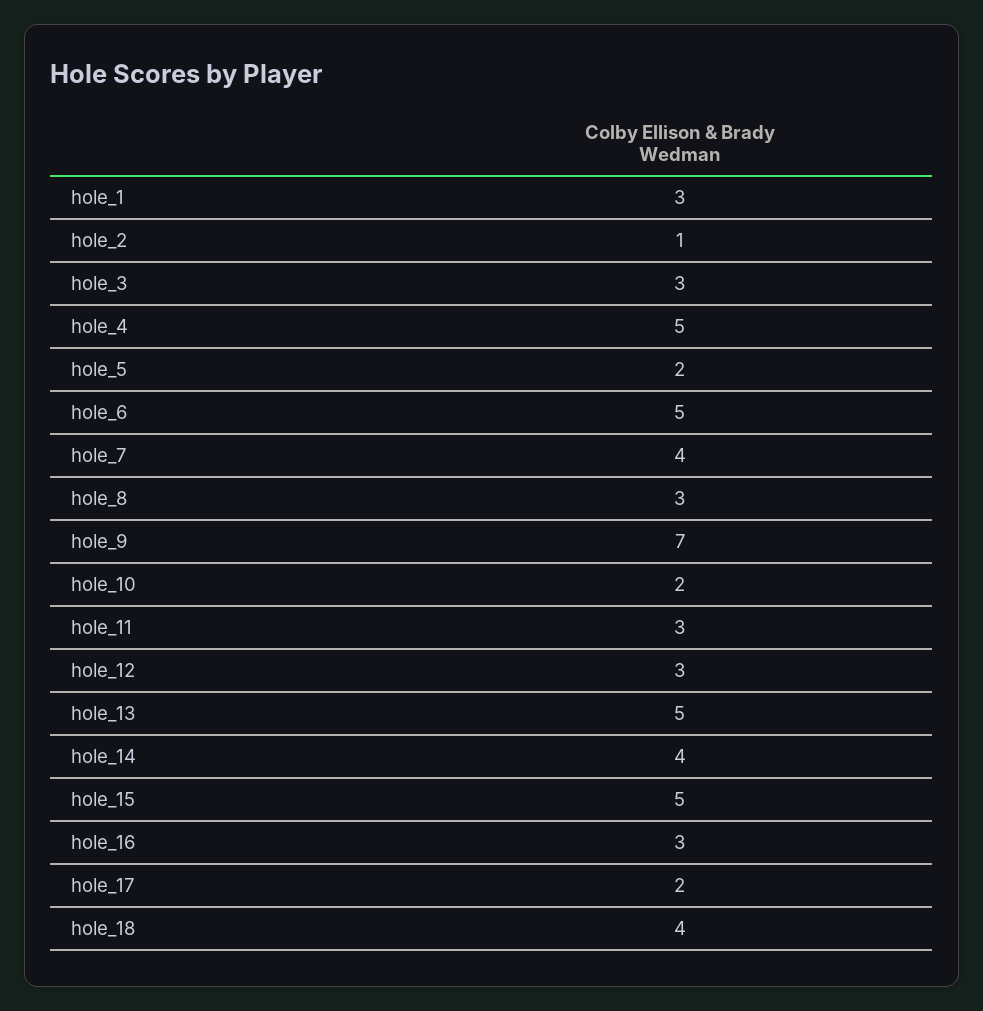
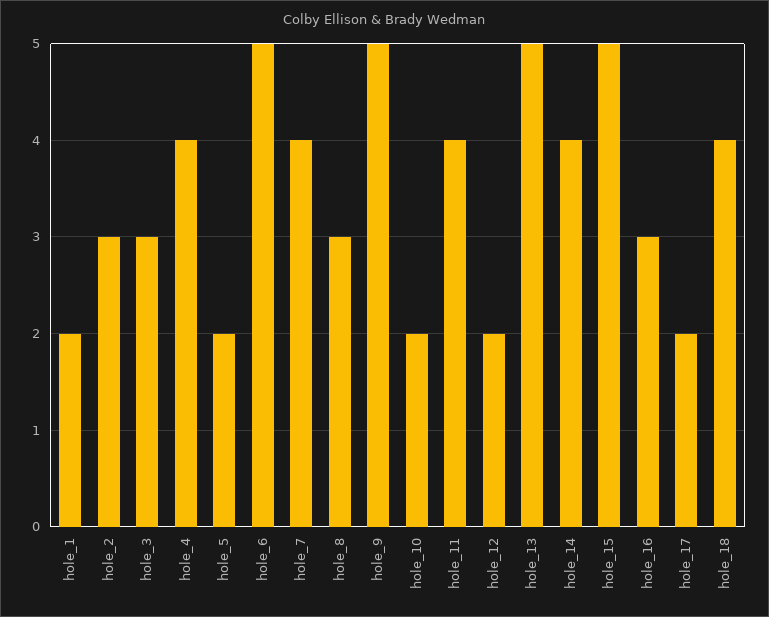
  {
-   "hole_1": 3,
+   "hole_1": 2,
-   "hole_2": 1,
+   "hole_2": 3,
    "hole_3": 3,
-   "hole_4": 5,
+   "hole_4": 4,
    "hole_5": 2,
    "hole_6": 5,
    "hole_7": 4,
    "hole_8": 3,
-   "hole_9": 7,
+   "hole_9": 5,
    "hole_10": 2,
-   "hole_11": 3,
+   "hole_11": 4,
-   "hole_12": 3,
+   "hole_12": 2,
    "hole_13": 5,
    "hole_14": 4,
    "hole_15": 5,
    "hole_16": 3,
    "hole_17": 2,
    "hole_18": 4
  }

